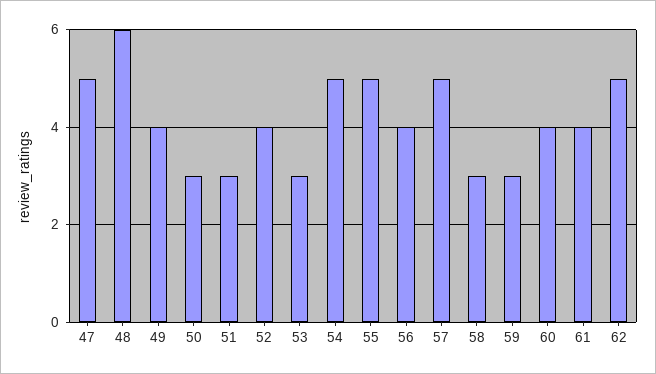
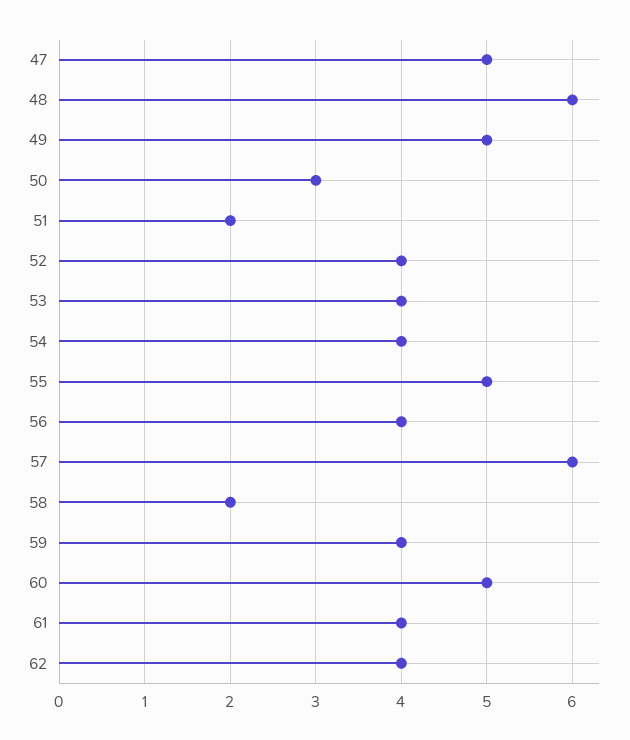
  {
    "47": 5,
    "48": 6,
-   "49": 4,
+   "49": 5,
    "50": 3,
-   "51": 3,
+   "51": 2,
    "52": 4,
-   "53": 3,
+   "53": 4,
-   "54": 5,
+   "54": 4,
    "55": 5,
    "56": 4,
-   "57": 5,
+   "57": 6,
-   "58": 3,
+   "58": 2,
-   "59": 3,
+   "59": 4,
-   "60": 4,
+   "60": 5,
    "61": 4,
-   "62": 5
+   "62": 4
  }

